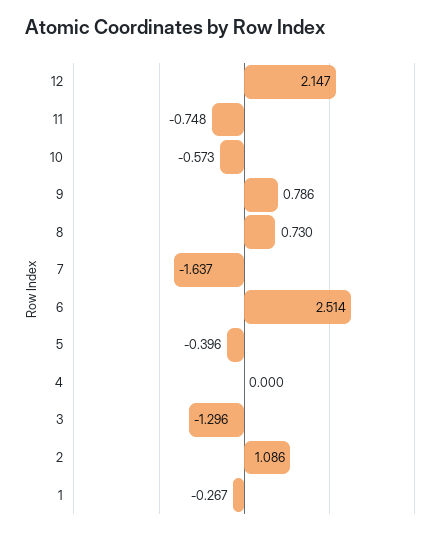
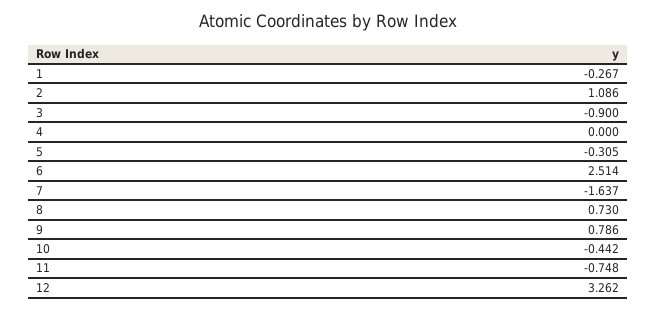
  {
-   "12": 2.147,
+   "12": 3.262,
    "11": -0.748,
-   "10": -0.573,
+   "10": -0.442,
    "9": 0.786,
    "8": 0.73,
    "7": -1.637,
    "6": 2.514,
-   "5": -0.396,
+   "5": -0.305,
    "4": 0,
-   "3": -1.296,
+   "3": -0.9,
    "2": 1.086,
    "1": -0.267
  }

